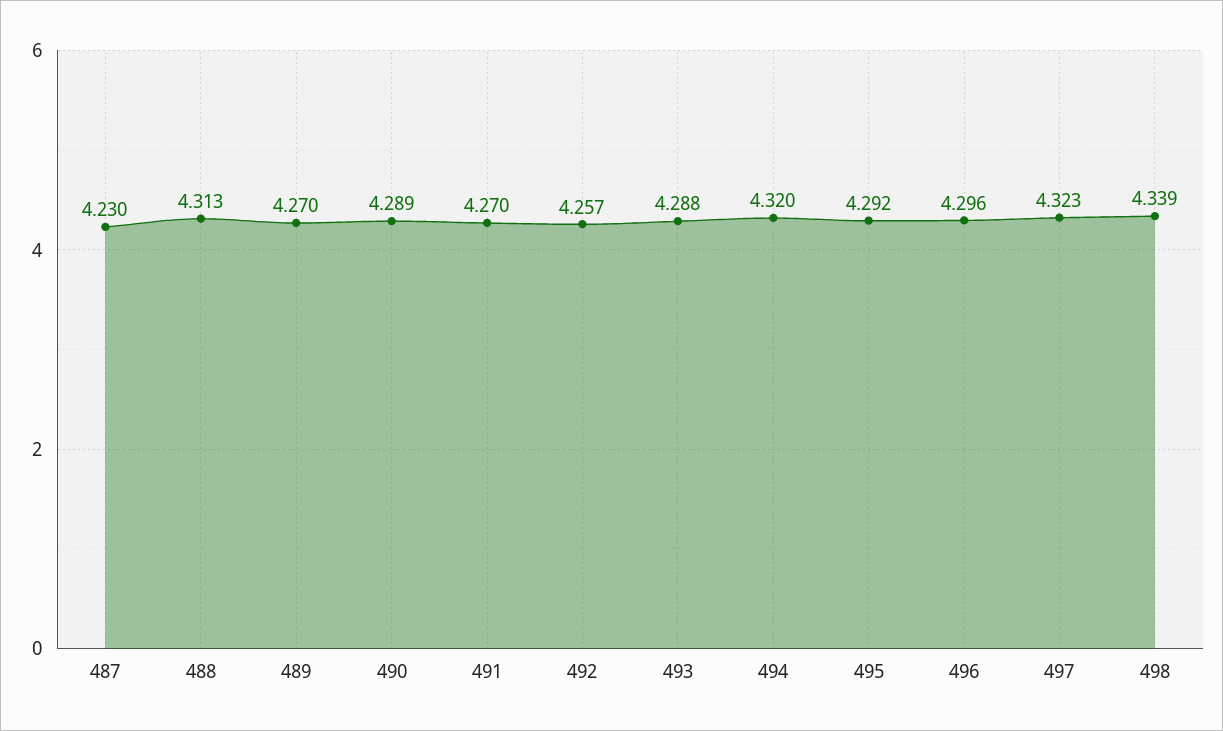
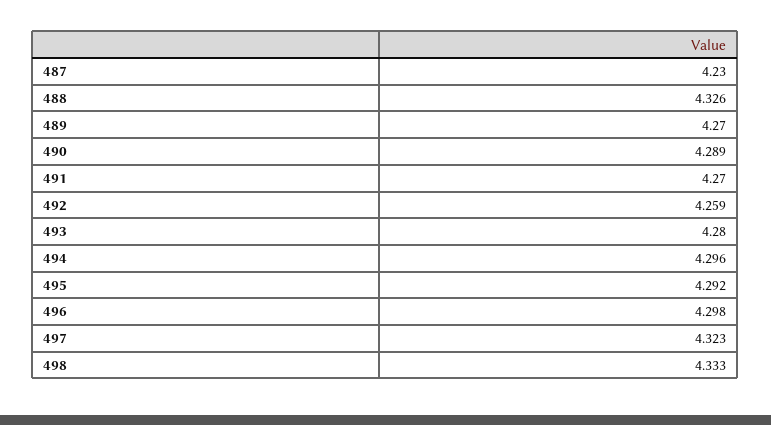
  {
    "487": 4.23,
-   "488": 4.313,
+   "488": 4.326,
    "489": 4.27,
    "490": 4.289,
    "491": 4.27,
-   "492": 4.257,
+   "492": 4.259,
-   "493": 4.288,
+   "493": 4.28,
-   "494": 4.32,
+   "494": 4.296,
    "495": 4.292,
-   "496": 4.296,
+   "496": 4.298,
    "497": 4.323,
-   "498": 4.339
+   "498": 4.333
  }

